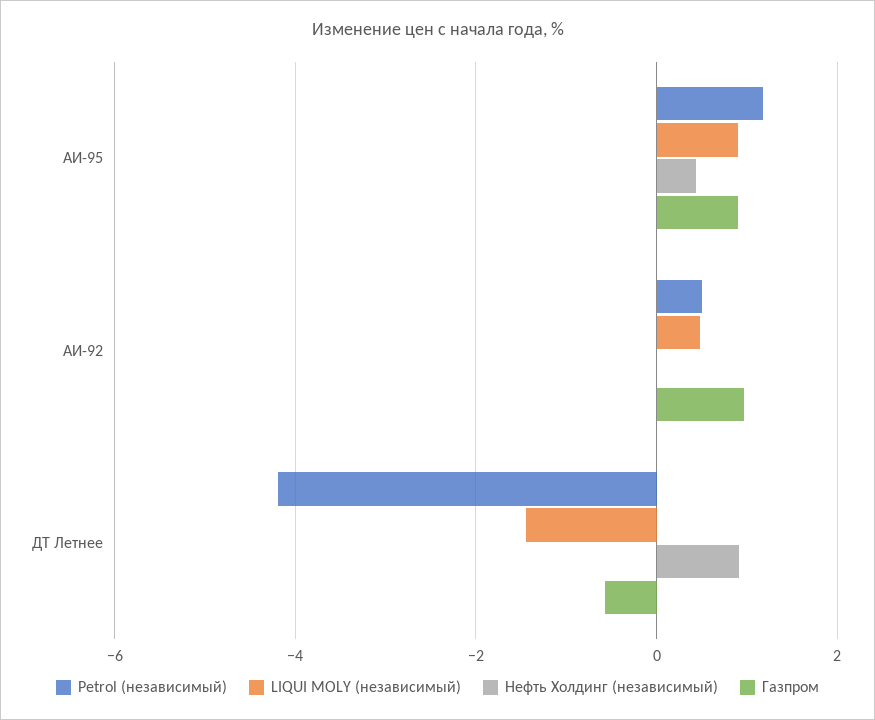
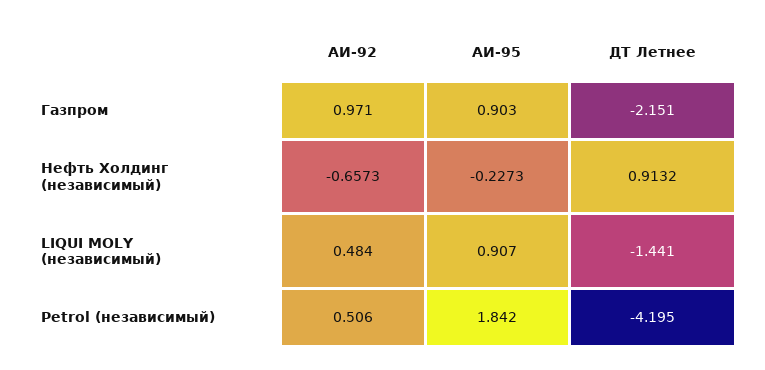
  {
    "Petrol (независимый)": {
-     "АИ-95": 1.2,
+     "АИ-95": 1.842,
      "АИ-92": 0.506,
      "ДТ Летнее": -4.195
    },
    "LIQUI MOLY (независимый)": {
      "АИ-95": 0.907,
      "АИ-92": 0.484,
      "ДТ Летнее": -1.441
    },
    "Нефть Холдинг (независимый)": {
-     "АИ-95": 0.4,
+     "АИ-95": -0.2273,
-     "АИ-92": 0,
+     "АИ-92": -0.6573,
      "ДТ Летнее": 0.9132
    },
    "Газпром": {
      "АИ-95": 0.903,
      "АИ-92": 0.971,
-     "ДТ Летнее": -0.6
+     "ДТ Летнее": -2.151
    }
  }

